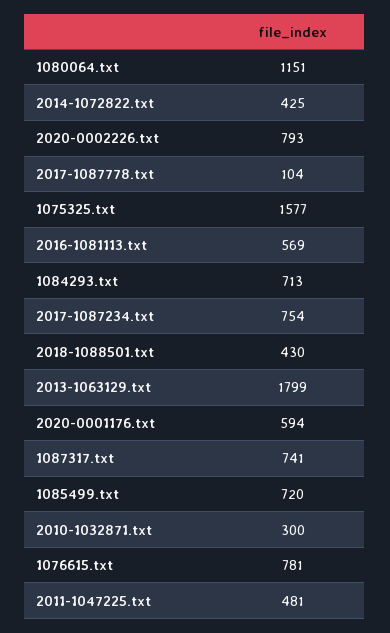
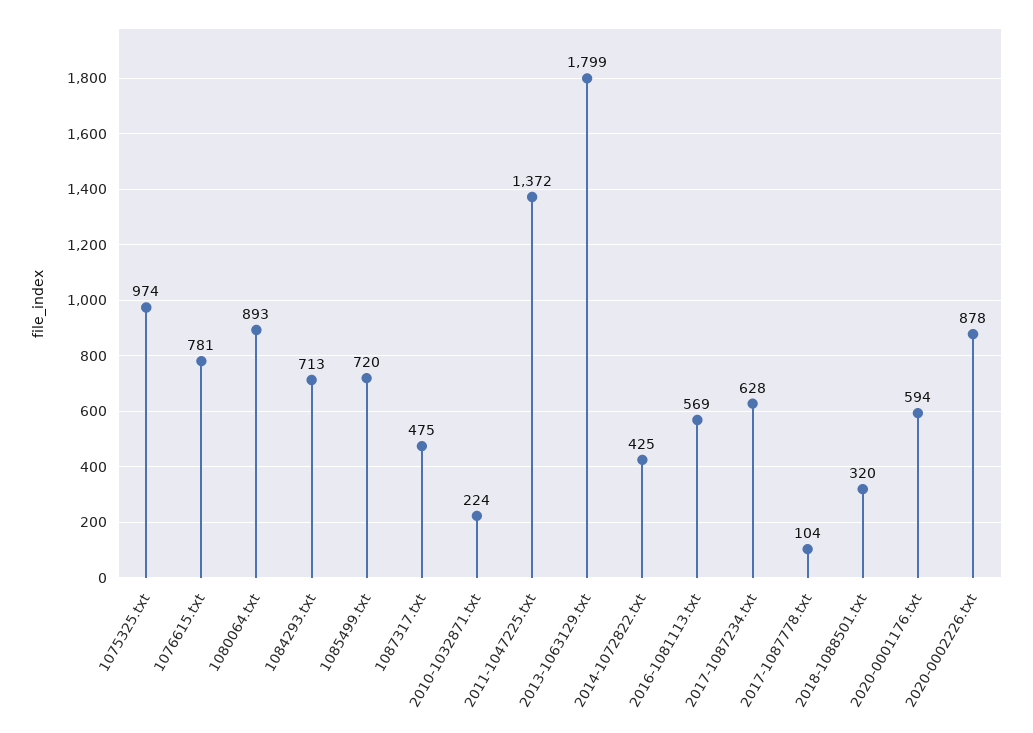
  {
-   "1080064.txt": 1151,
+   "1080064.txt": 893,
    "2014-1072822.txt": 425,
-   "2020-0002226.txt": 793,
+   "2020-0002226.txt": 878,
    "2017-1087778.txt": 104,
-   "1075325.txt": 1577,
+   "1075325.txt": 974,
    "2016-1081113.txt": 569,
    "1084293.txt": 713,
-   "2017-1087234.txt": 754,
+   "2017-1087234.txt": 628,
-   "2018-1088501.txt": 430,
+   "2018-1088501.txt": 320,
    "2013-1063129.txt": 1799,
    "2020-0001176.txt": 594,
-   "1087317.txt": 741,
+   "1087317.txt": 475,
    "1085499.txt": 720,
-   "2010-1032871.txt": 300,
+   "2010-1032871.txt": 224,
    "1076615.txt": 781,
-   "2011-1047225.txt": 481
+   "2011-1047225.txt": 1372
  }

